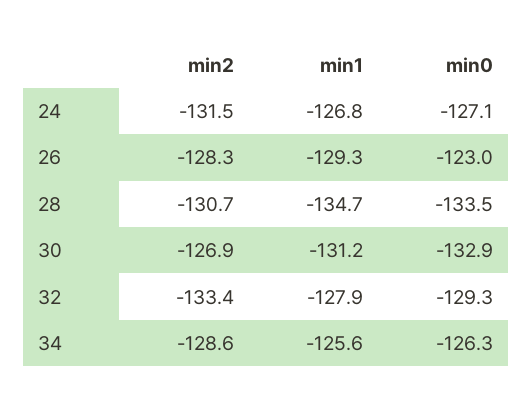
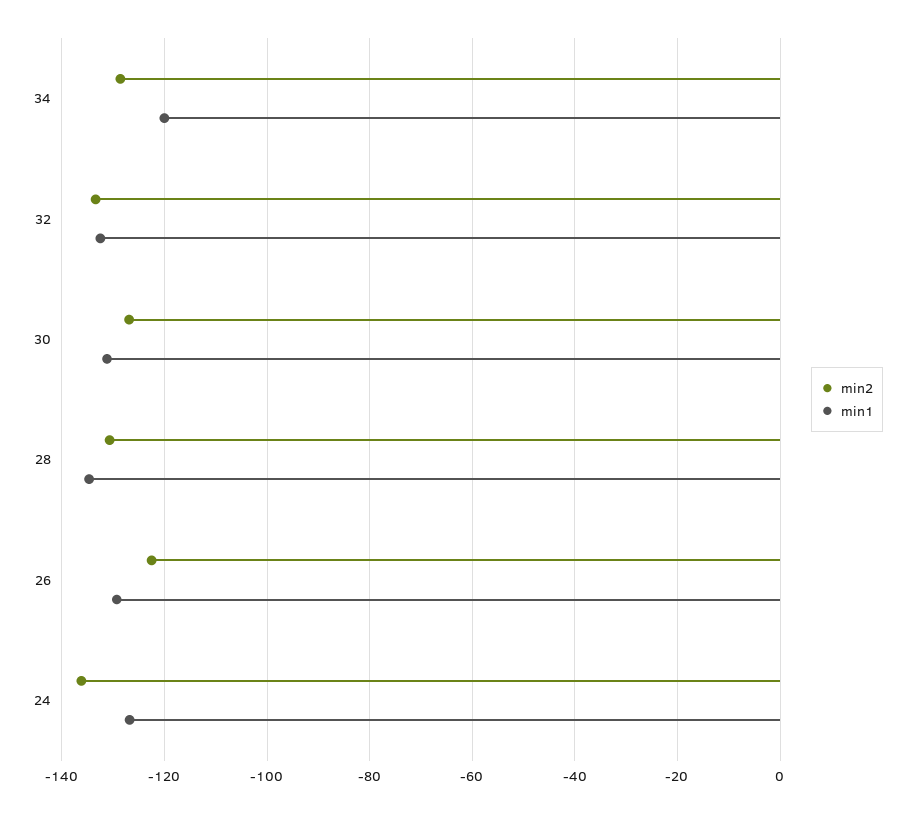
  {
    "min2": {
-     "24": -131.5,
+     "24": -136,
-     "26": -128.3,
+     "26": -122,
      "28": -130.7,
      "30": -126.9,
      "32": -133.4,
      "34": -128.6
    },
    "min1": {
      "24": -126.8,
      "26": -129.3,
      "28": -134.7,
      "30": -131.2,
-     "32": -127.9,
+     "32": -132,
-     "34": -125.6
+     "34": -120
-   },
+   }
-   "min0": {
-     "24": -127.1,
-     "26": -123,
-     "28": -133.5,
-     "30": -132.9,
-     "32": -129.3,
-     "34": -126.3
-   }
  }

